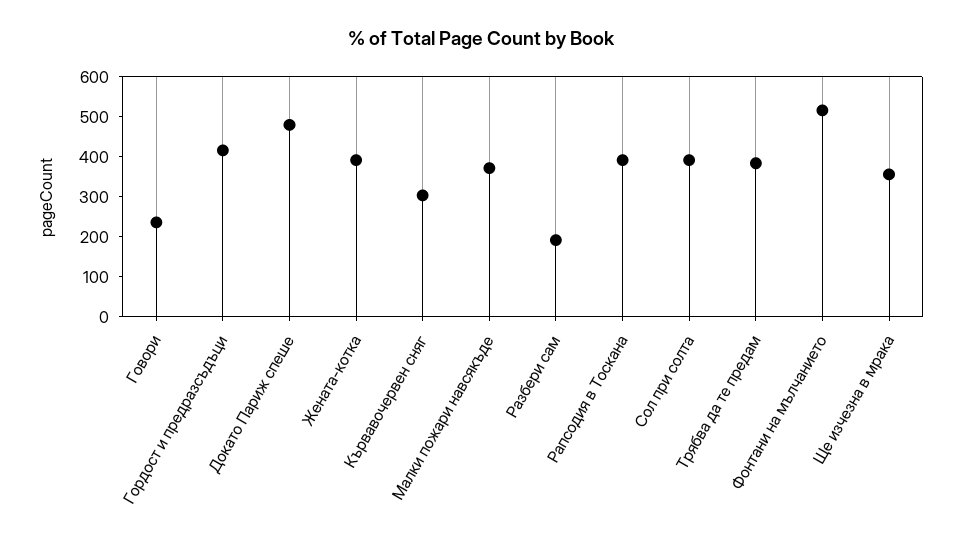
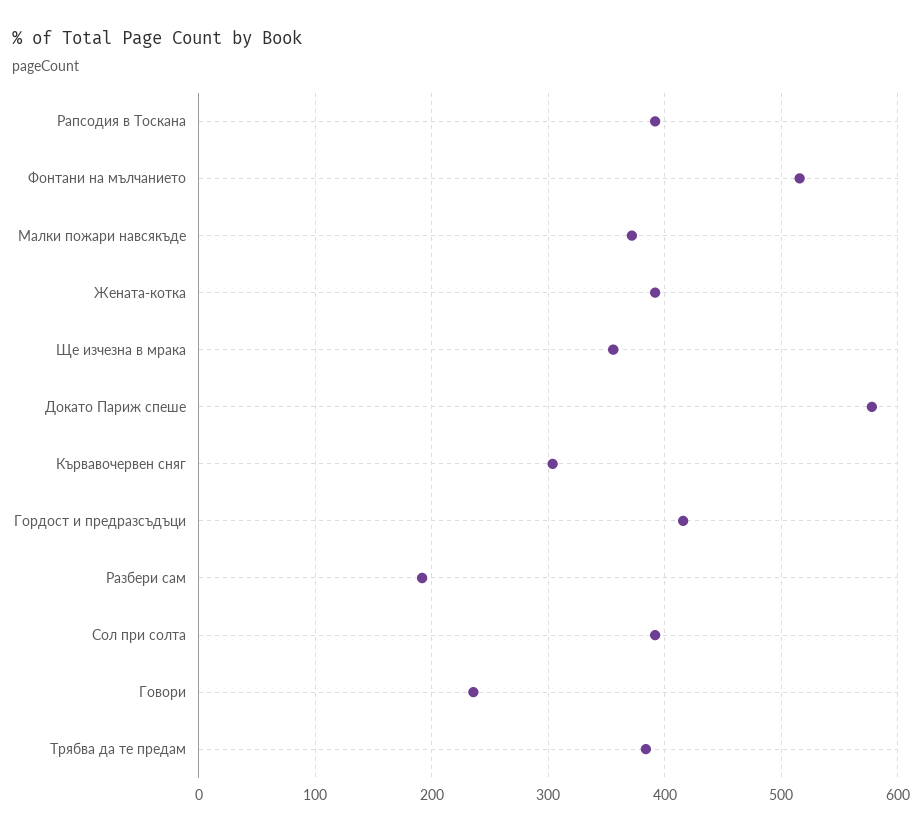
  {
    "Говори": 240,
    "Гордост и предразсъдъци": 420,
-   "Докато Париж спеше": 480,
+   "Докато Париж спеше": 580,
    "Жената-котка": 390,
    "Кървавочервен сняг": 300,
    "Малки пожари навсякъде": 370,
    "Разбери сам": 190,
    "Рапсодия в Тоскана": 390,
    "Сол при солта": 390,
    "Трябва да те предам": 380,
    "Фонтани на мълчанието": 520,
    "Ще изчезна в мрака": 360
  }

